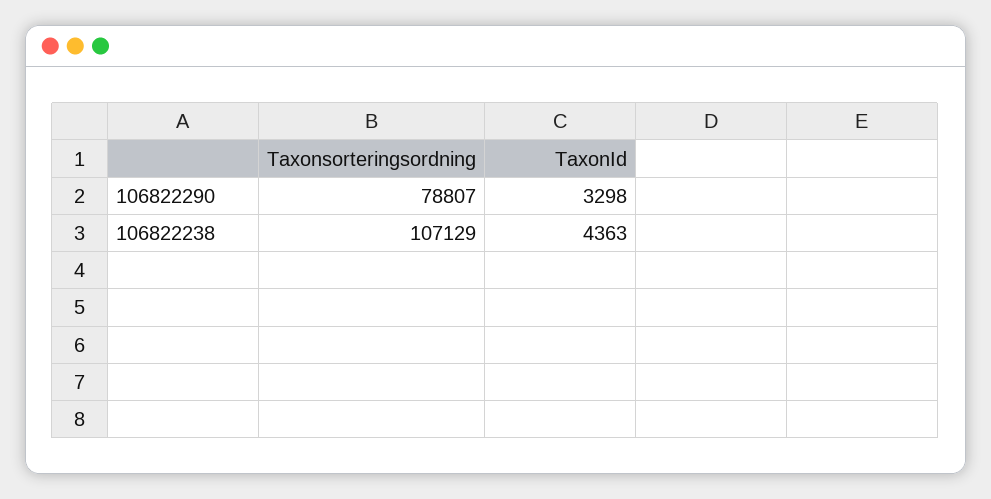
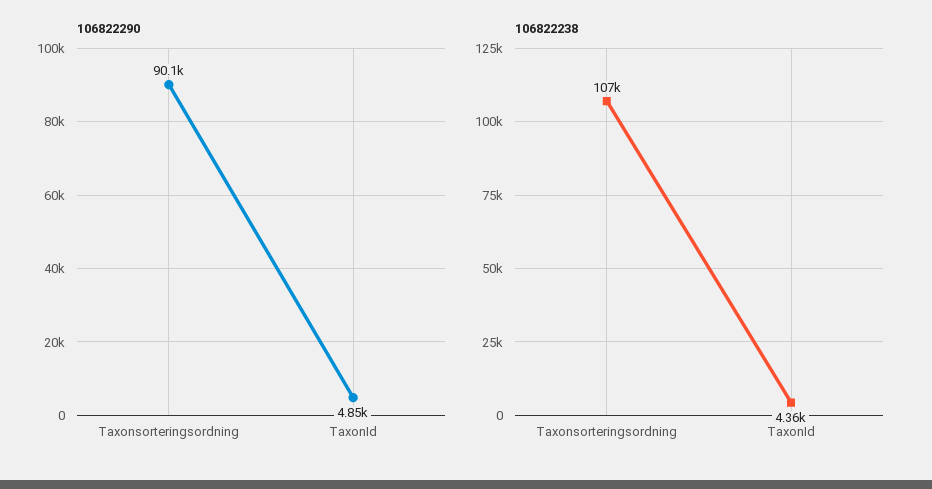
  {
    "106822290": {
-     "Taxonsorteringsordning": 78807,
+     "Taxonsorteringsordning": 90100,
-     "TaxonId": 3298
+     "TaxonId": 4850
    },
    "106822238": {
      "Taxonsorteringsordning": 107129,
      "TaxonId": 4363
    }
  }

